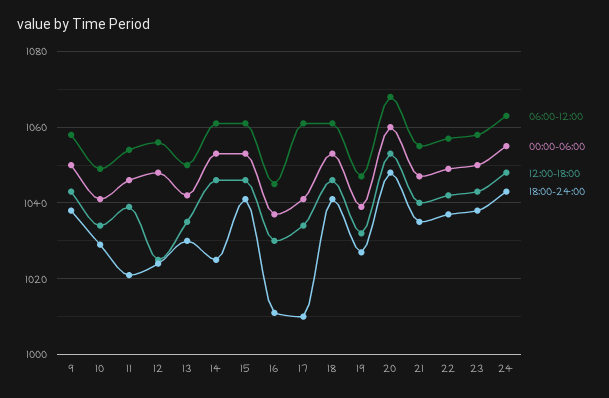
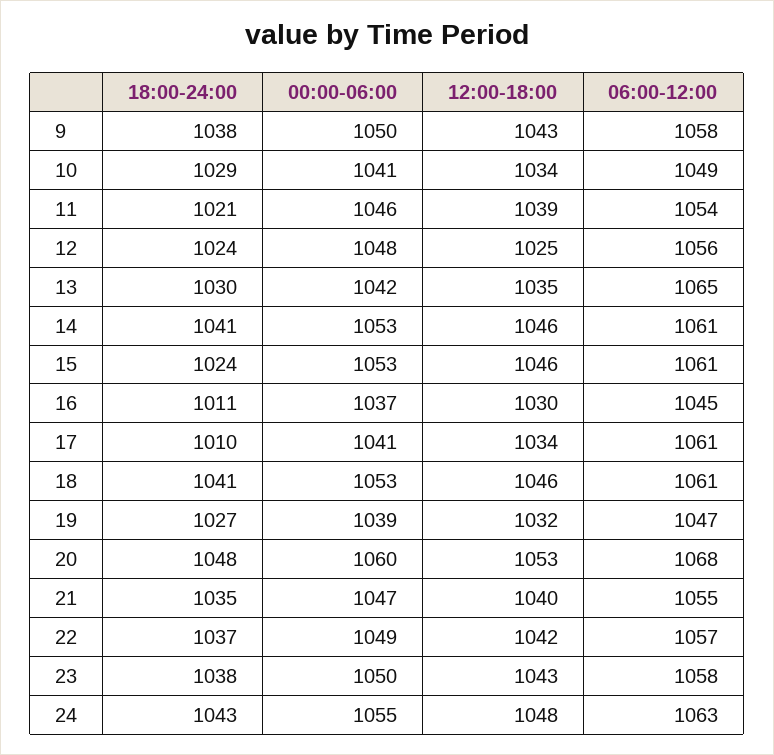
  {
    "06:00-12:00": {
      "9": 1058,
      "10": 1049,
      "11": 1054,
      "12": 1056,
-     "13": 1050,
+     "13": 1065,
      "14": 1061,
      "15": 1061,
      "16": 1045,
      "17": 1061,
      "18": 1061,
      "19": 1047,
      "20": 1068,
      "21": 1055,
      "22": 1057,
      "23": 1058,
      "24": 1063
    },
    "00:00-06:00": {
      "9": 1050,
      "10": 1041,
      "11": 1046,
      "12": 1048,
      "13": 1042,
      "14": 1053,
      "15": 1053,
      "16": 1037,
      "17": 1041,
      "18": 1053,
      "19": 1039,
      "20": 1060,
      "21": 1047,
      "22": 1049,
      "23": 1050,
      "24": 1055
    },
    "12:00-18:00": {
      "9": 1043,
      "10": 1034,
      "11": 1039,
      "12": 1025,
      "13": 1035,
      "14": 1046,
      "15": 1046,
      "16": 1030,
      "17": 1034,
      "18": 1046,
      "19": 1032,
      "20": 1053,
      "21": 1040,
      "22": 1042,
      "23": 1043,
      "24": 1048
    },
    "18:00-24:00": {
      "9": 1038,
      "10": 1029,
      "11": 1021,
      "12": 1024,
      "13": 1030,
-     "14": 1025,
+     "14": 1041,
-     "15": 1040,
+     "15": 1024,
      "16": 1011,
      "17": 1010,
      "18": 1041,
      "19": 1027,
      "20": 1048,
      "21": 1035,
      "22": 1037,
      "23": 1038,
      "24": 1043
    }
  }

